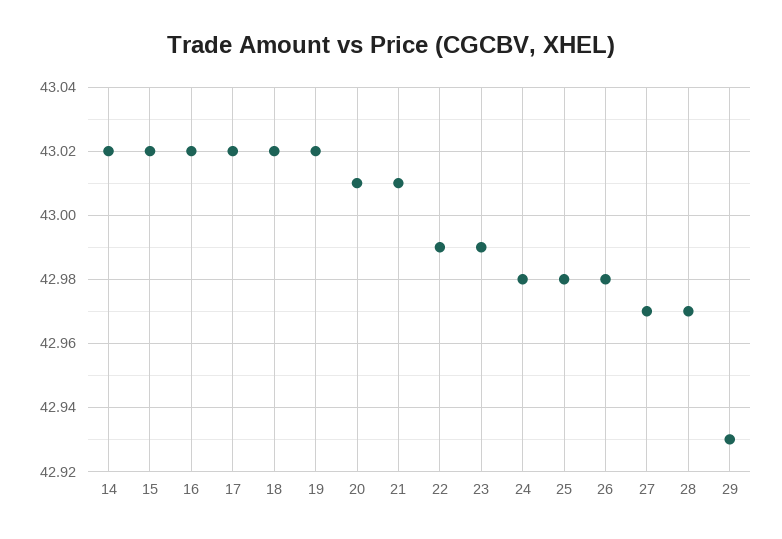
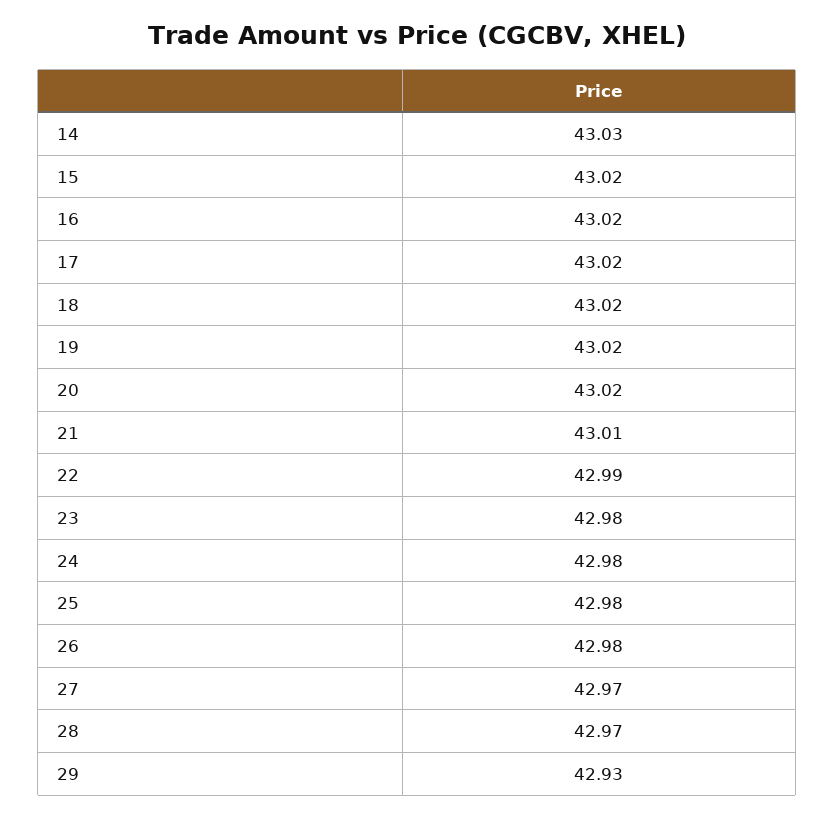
  {
-   "14": 43.02,
+   "14": 43.03,
    "15": 43.02,
    "16": 43.02,
    "17": 43.02,
    "18": 43.02,
    "19": 43.02,
-   "20": 43.01,
+   "20": 43.02,
    "21": 43.01,
    "22": 42.99,
-   "23": 42.99,
+   "23": 42.98,
    "24": 42.98,
    "25": 42.98,
    "26": 42.98,
    "27": 42.97,
    "28": 42.97,
    "29": 42.93
  }

